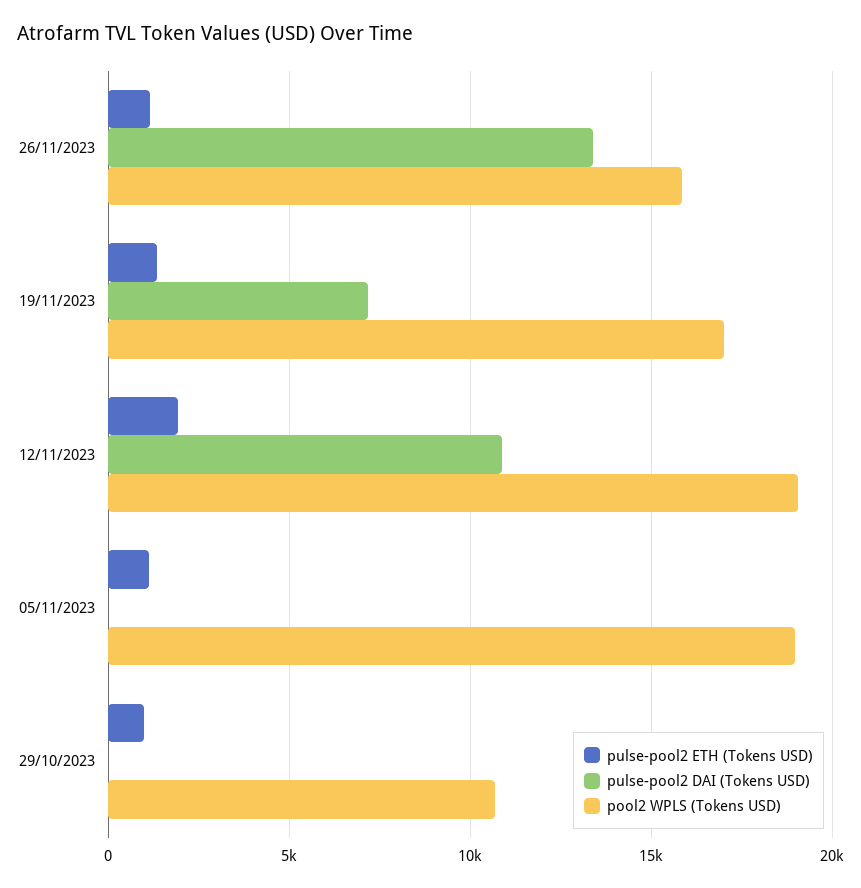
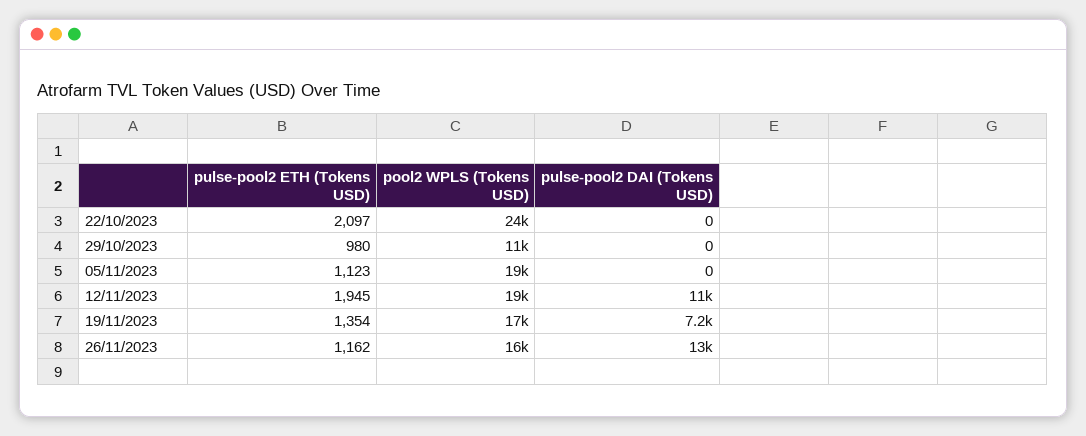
  {
    "pulse-pool2 ETH (Tokens USD)": {
      "26/11/2023": 1162,
      "19/11/2023": 1354,
      "12/11/2023": 1945,
      "05/11/2023": 1123,
-     "29/10/2023": 980
+     "29/10/2023": 980,
+     "22/10/2023": 2097
    },
    "pulse-pool2 DAI (Tokens USD)": {
      "26/11/2023": 13000,
      "19/11/2023": 7200,
      "12/11/2023": 11000,
      "05/11/2023": 0,
-     "29/10/2023": 0
+     "29/10/2023": 0,
+     "22/10/2023": 0
    },
    "pool2 WPLS (Tokens USD)": {
      "26/11/2023": 16000,
      "19/11/2023": 17000,
      "12/11/2023": 19000,
      "05/11/2023": 19000,
-     "29/10/2023": 11000
+     "29/10/2023": 11000,
+     "22/10/2023": 24000
    }
  }

